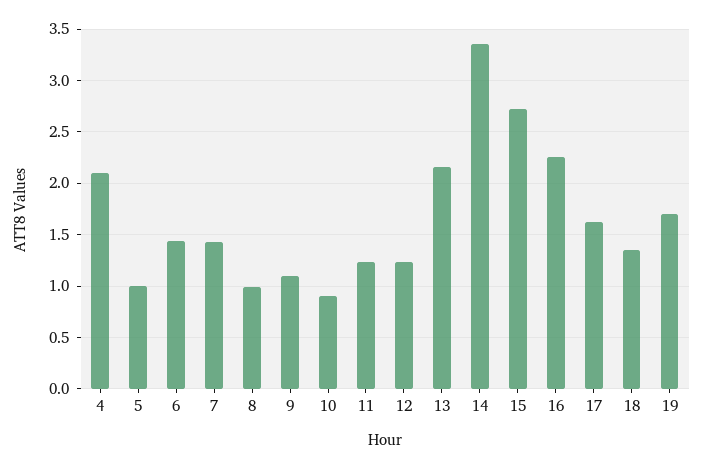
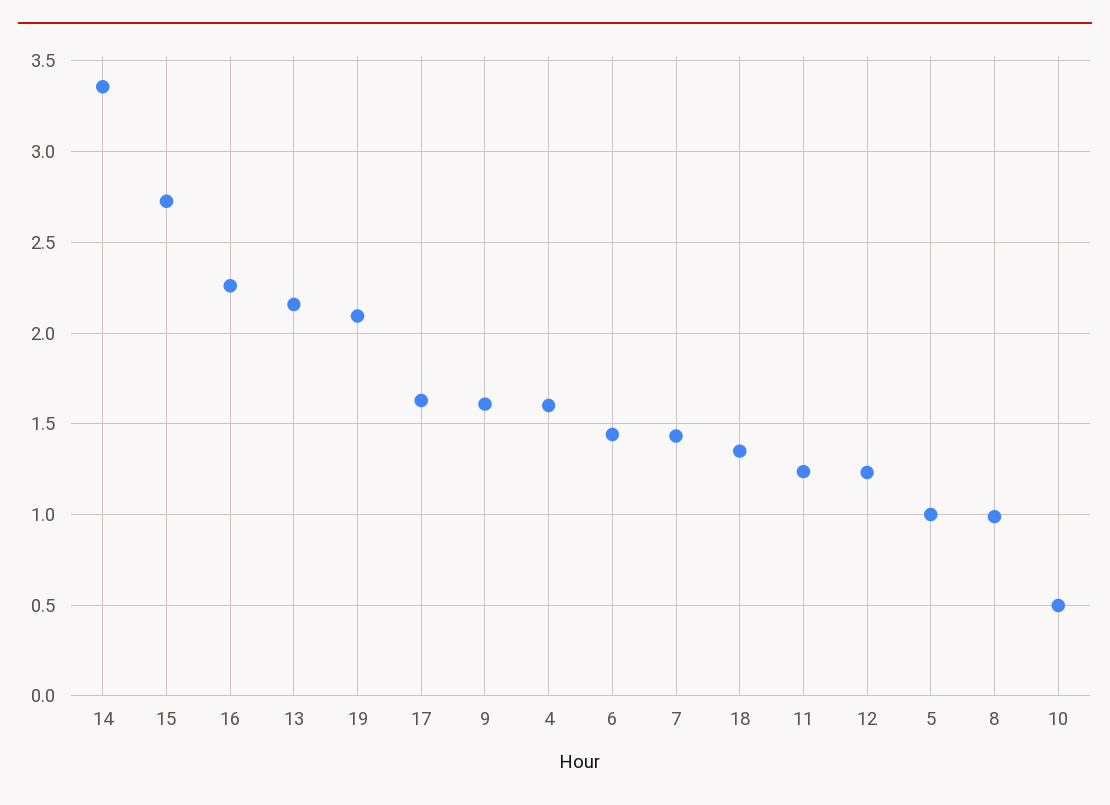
  {
-   "4": 2.1,
+   "4": 1.6,
    "5": 1,
    "6": 1.45,
    "7": 1.45,
    "8": 1,
-   "9": 1.1,
+   "9": 1.6,
-   "10": 0.9,
+   "10": 0.5,
    "11": 1.25,
    "12": 1.25,
    "13": 2.15,
    "14": 3.35,
    "15": 2.75,
    "16": 2.25,
    "17": 1.65,
    "18": 1.35,
-   "19": 1.7
+   "19": 2.1
  }

